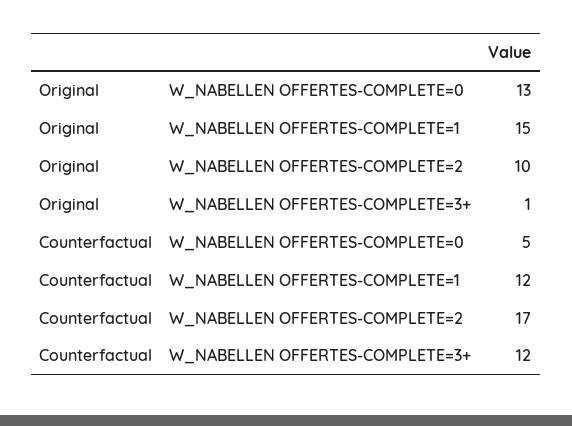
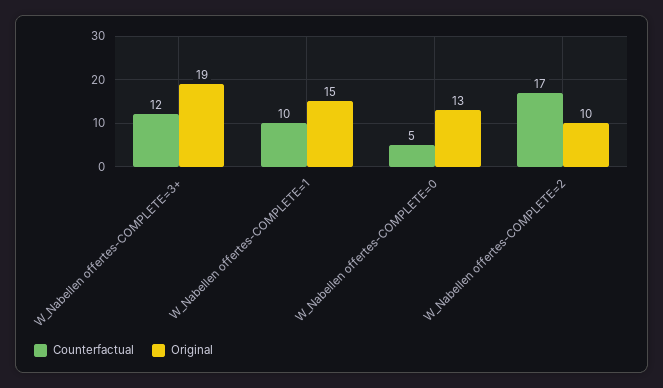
  {
    "Original": {
      "W_NABELLEN OFFERTES-COMPLETE=0": 13,
      "W_NABELLEN OFFERTES-COMPLETE=1": 15,
      "W_NABELLEN OFFERTES-COMPLETE=2": 10,
-     "W_NABELLEN OFFERTES-COMPLETE=3+": 1
+     "W_NABELLEN OFFERTES-COMPLETE=3+": 19
    },
    "Counterfactual": {
      "W_NABELLEN OFFERTES-COMPLETE=0": 5,
-     "W_NABELLEN OFFERTES-COMPLETE=1": 12,
+     "W_NABELLEN OFFERTES-COMPLETE=1": 10,
      "W_NABELLEN OFFERTES-COMPLETE=2": 17,
      "W_NABELLEN OFFERTES-COMPLETE=3+": 12
    }
  }

